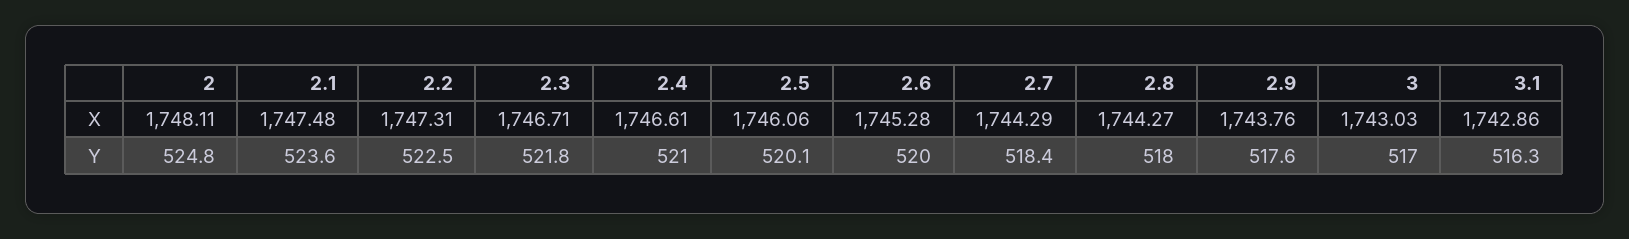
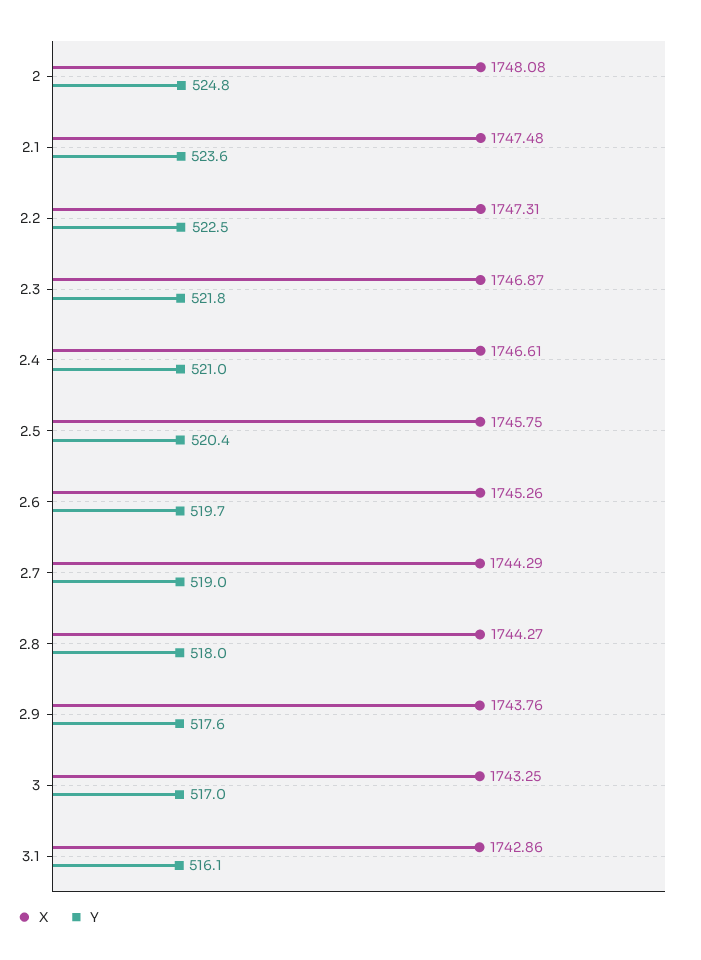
  {
    "X": {
-     "2": 1748.11,
+     "2": 1748.08,
      "2.1": 1747.48,
      "2.2": 1747.31,
-     "2.3": 1746.71,
+     "2.3": 1746.87,
      "2.4": 1746.61,
-     "2.5": 1746.06,
+     "2.5": 1745.75,
-     "2.6": 1745.28,
+     "2.6": 1745.26,
      "2.7": 1744.29,
      "2.8": 1744.27,
      "2.9": 1743.76,
-     "3": 1743.03,
+     "3": 1743.25,
      "3.1": 1742.86
    },
    "Y": {
      "2": 524.8,
      "2.1": 523.6,
      "2.2": 522.5,
      "2.3": 521.8,
      "2.4": 521,
-     "2.5": 520.1,
+     "2.5": 520.4,
-     "2.6": 520,
+     "2.6": 519.7,
-     "2.7": 518.4,
+     "2.7": 519,
      "2.8": 518,
      "2.9": 517.6,
      "3": 517,
-     "3.1": 516.3
+     "3.1": 516.1
    }
  }

